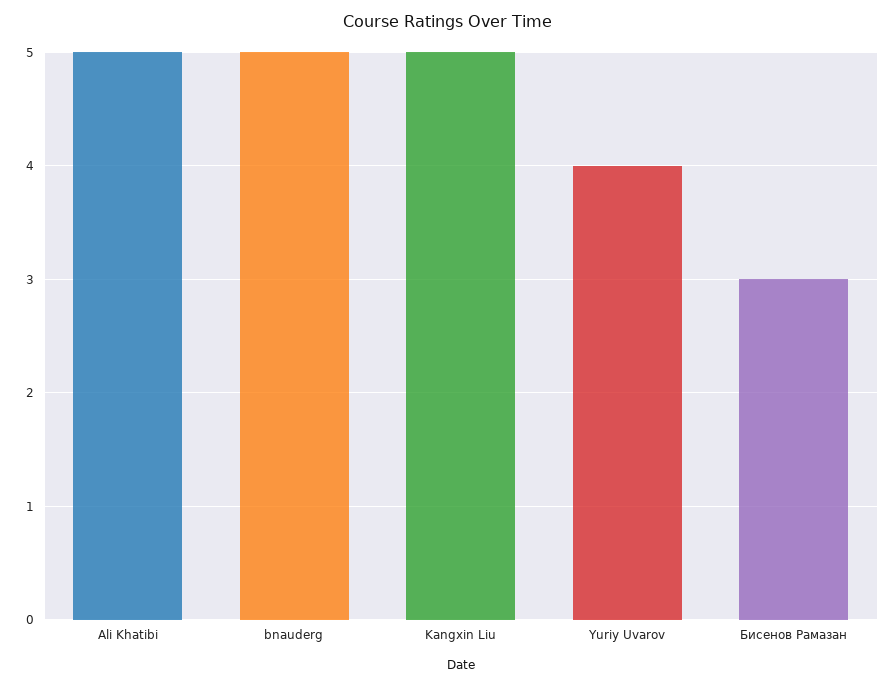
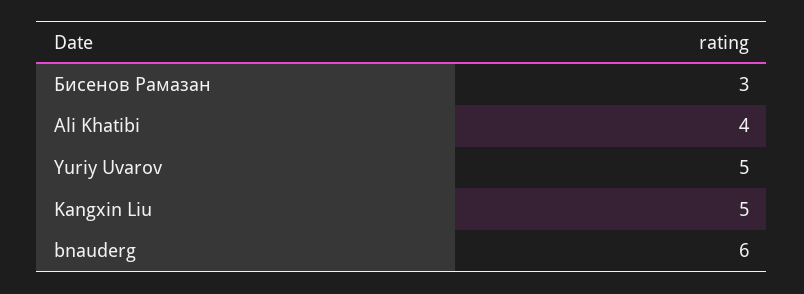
  {
-   "Ali Khatibi": 5,
+   "Ali Khatibi": 4,
-   "bnauderg": 5,
+   "bnauderg": 6,
    "Kangxin Liu": 5,
-   "Yuriy Uvarov": 4,
+   "Yuriy Uvarov": 5,
    "Бисенов Рамазан": 3
  }

